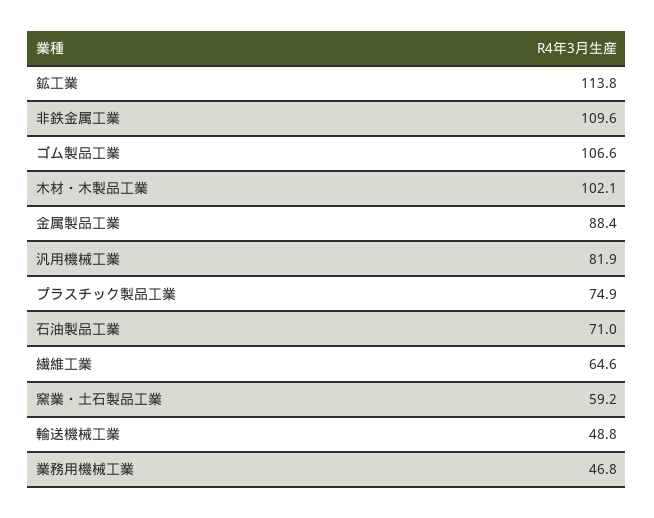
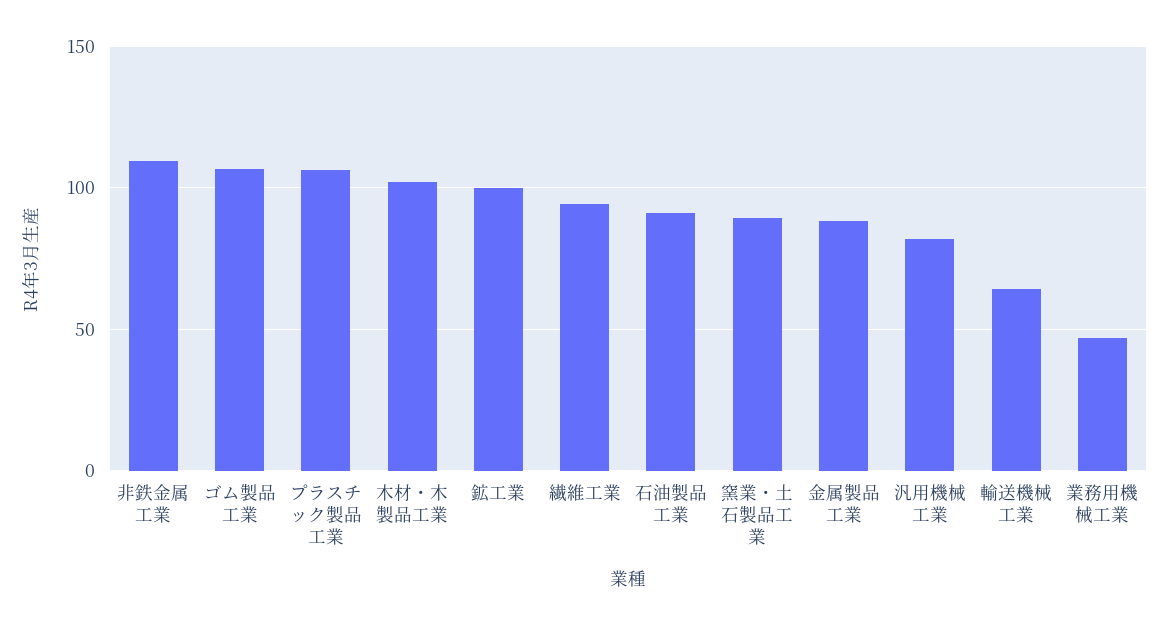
  {
-   "鉱工業": 113.8,
+   "鉱工業": 100,
    "非鉄金属工業": 109.6,
    "ゴム製品工業": 106.6,
    "木材・木製品工業": 102.1,
    "金属製品工業": 88.4,
    "汎用機械工業": 81.9,
-   "プラスチック製品工業": 74.9,
+   "プラスチック製品工業": 105,
-   "石油製品工業": 71,
+   "石油製品工業": 90,
-   "繊維工業": 64.6,
+   "繊維工業": 95,
-   "窯業・土石製品工業": 59.2,
+   "窯業・土石製品工業": 90,
-   "輸送機械工業": 48.8,
+   "輸送機械工業": 65,
    "業務用機械工業": 46.8
  }

